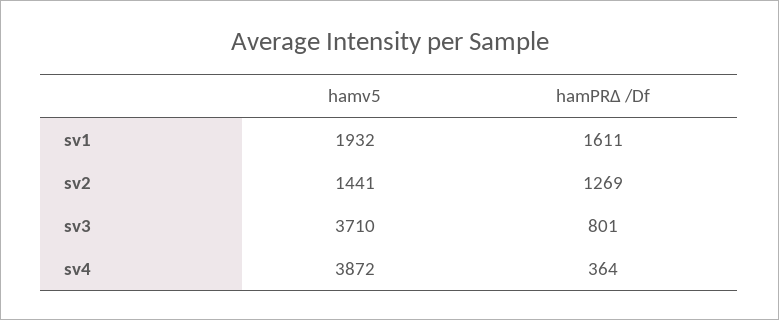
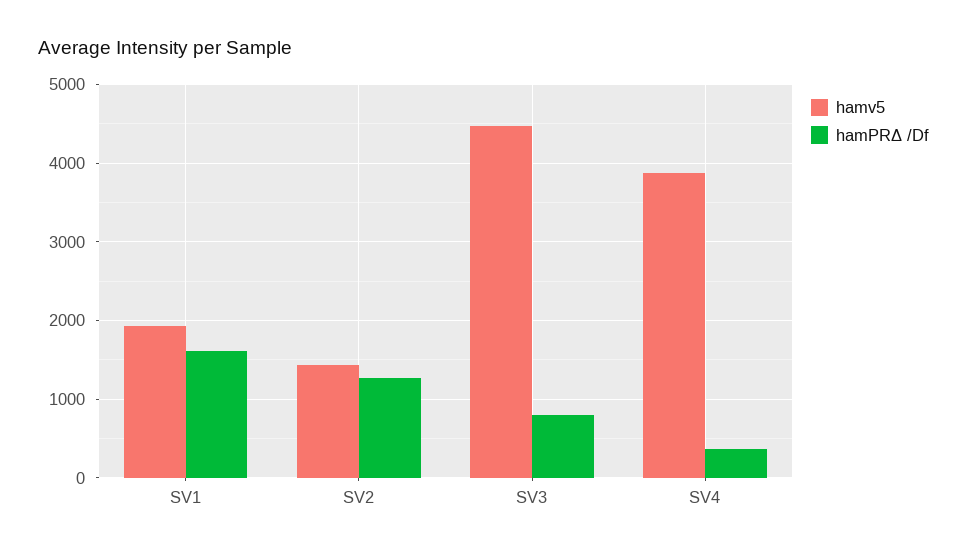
  {
    "hamv5": {
      "sv1": 1932,
      "sv2": 1441,
-     "sv3": 3710,
+     "sv3": 4500,
      "sv4": 3872
    },
    "hamPRΔ /Df": {
      "sv1": 1611,
      "sv2": 1269,
      "sv3": 801,
      "sv4": 364
    }
  }

